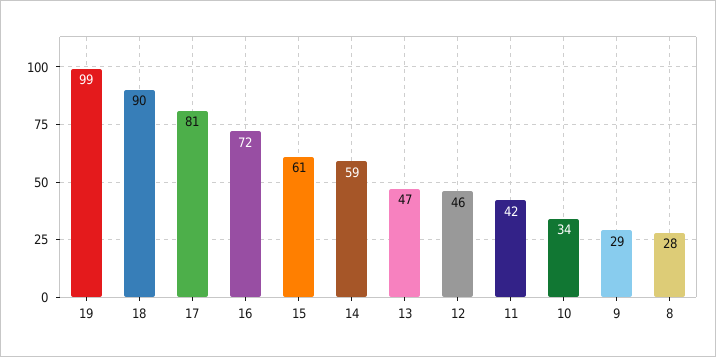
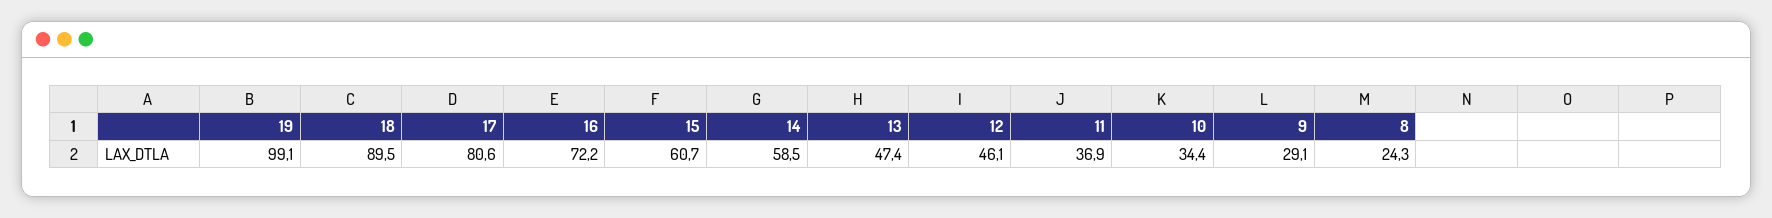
  {
    "19": 99.1,
    "18": 89.5,
    "17": 80.6,
    "16": 72.2,
    "15": 60.7,
    "14": 58.5,
    "13": 47.4,
    "12": 46.1,
-   "11": 42,
+   "11": 36.9,
    "10": 34.4,
    "9": 29.1,
-   "8": 28
+   "8": 24.3
  }

